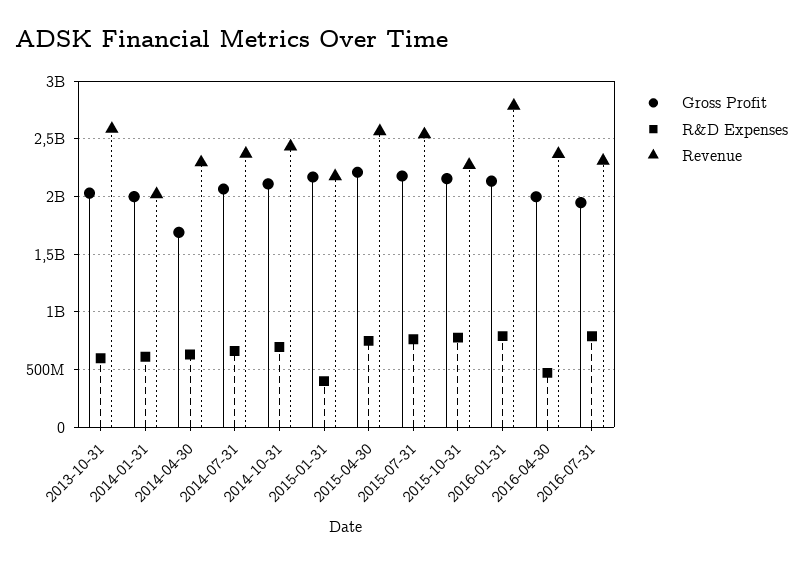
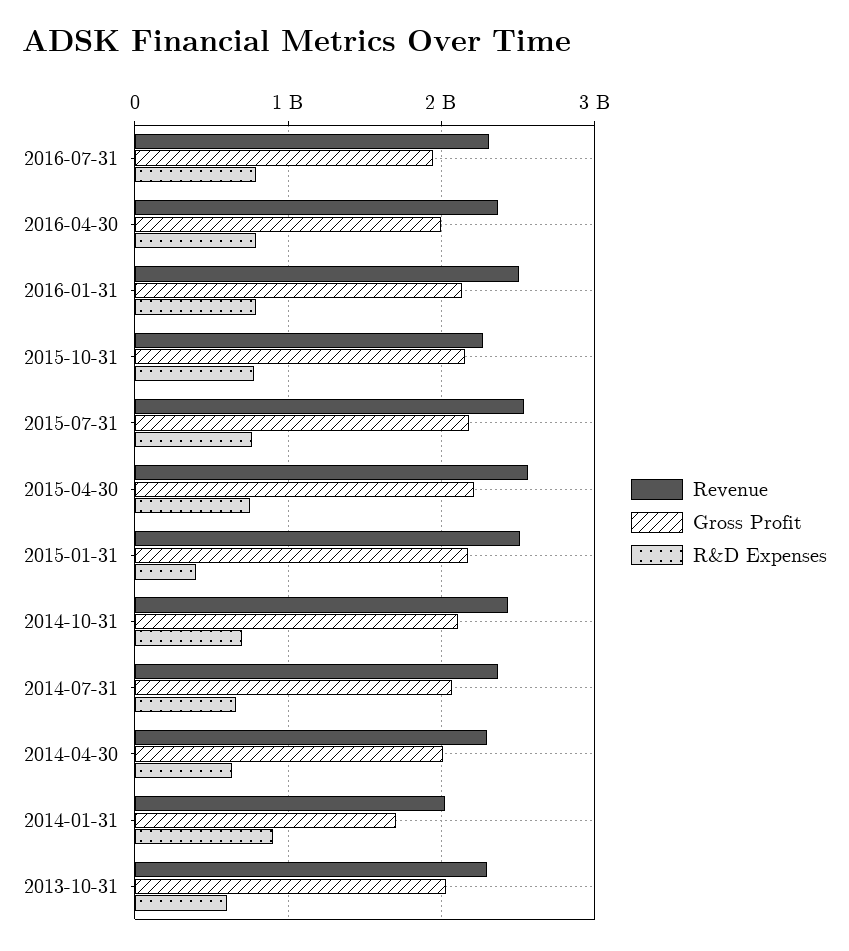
  {
    "Gross Profit": {
      "2013-10-31": 2000000000,
-     "2014-01-31": 2000000000,
+     "2014-01-31": 1700000000,
-     "2014-04-30": 1700000000,
+     "2014-04-30": 2000000000,
      "2014-07-31": 2100000000,
      "2014-10-31": 2100000000,
      "2015-01-31": 2200000000,
      "2015-04-30": 2200000000,
      "2015-07-31": 2200000000,
      "2015-10-31": 2200000000,
      "2016-01-31": 2100000000,
      "2016-04-30": 2000000000,
      "2016-07-31": 1900000000
    },
    "R&D Expenses": {
      "2013-10-31": 600000000,
-     "2014-01-31": 600000000,
+     "2014-01-31": 900000000,
      "2014-04-30": 600000000,
      "2014-07-31": 700000000,
      "2014-10-31": 700000000,
      "2015-01-31": 400000000,
      "2015-04-30": 700000000,
      "2015-07-31": 800000000,
      "2015-10-31": 800000000,
      "2016-01-31": 800000000,
-     "2016-04-30": 500000000,
+     "2016-04-30": 800000000,
      "2016-07-31": 800000000
    },
    "Revenue": {
-     "2013-10-31": 2600000000,
+     "2013-10-31": 2300000000,
      "2014-01-31": 2000000000,
      "2014-04-30": 2300000000,
      "2014-07-31": 2400000000,
      "2014-10-31": 2400000000,
-     "2015-01-31": 2200000000,
+     "2015-01-31": 2500000000,
      "2015-04-30": 2600000000,
      "2015-07-31": 2500000000,
      "2015-10-31": 2300000000,
-     "2016-01-31": 2800000000,
+     "2016-01-31": 2500000000,
      "2016-04-30": 2400000000,
      "2016-07-31": 2300000000
    }
  }

